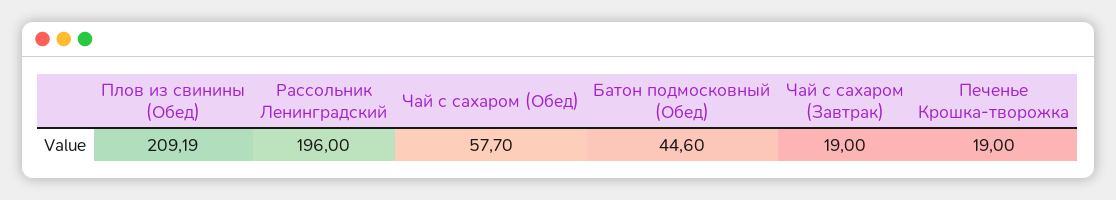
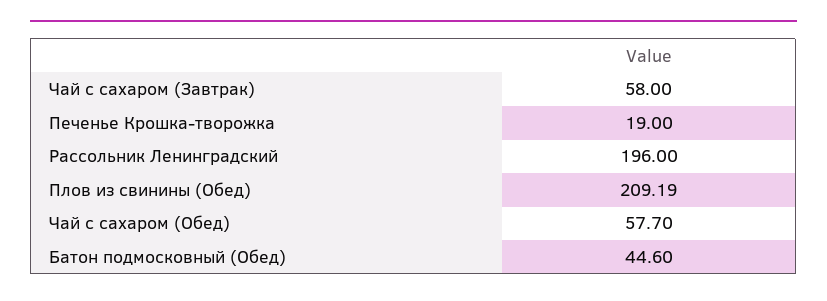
  {
    "Плов из свинины (Обед)": 209.19,
    "Рассольник Ленинградский": 196,
    "Чай с сахаром (Обед)": 57.7,
    "Батон подмосковный (Обед)": 44.6,
-   "Чай с сахаром (Завтрак)": 19,
+   "Чай с сахаром (Завтрак)": 58,
    "Печенье Крошка-творожка": 19
  }

